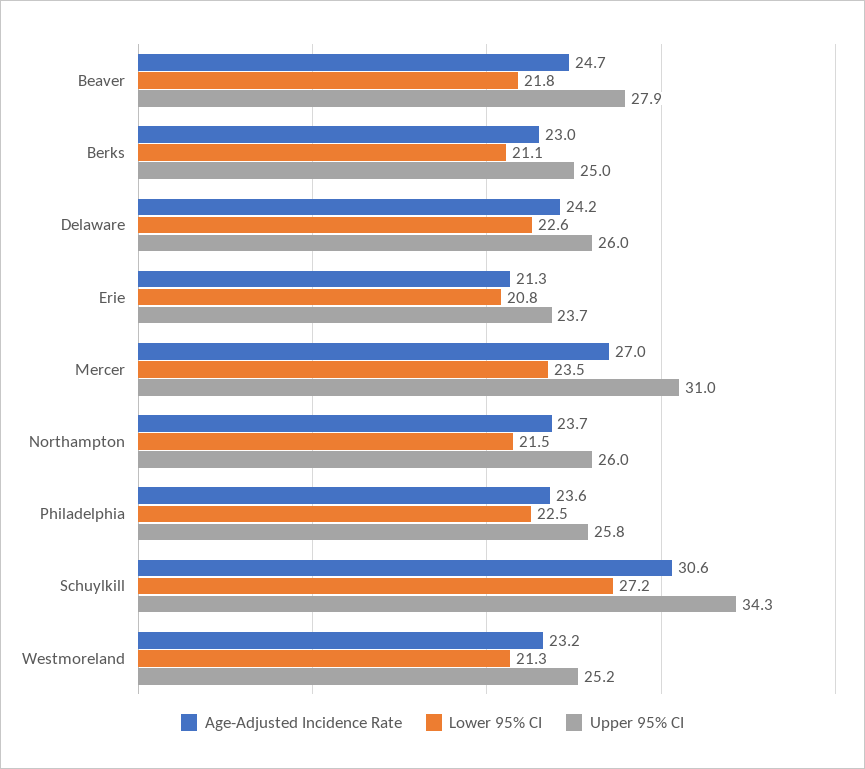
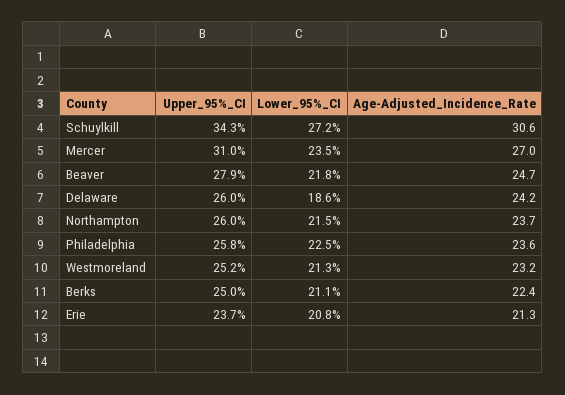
  {
    "Age-Adjusted Incidence Rate": {
      "Beaver": 24.7,
-     "Berks": 23,
+     "Berks": 22.4,
      "Delaware": 24.2,
      "Erie": 21.3,
      "Mercer": 27,
      "Northampton": 23.7,
      "Philadelphia": 23.6,
      "Schuylkill": 30.6,
      "Westmoreland": 23.2
    },
    "Lower 95% CI": {
      "Beaver": 21.8,
      "Berks": 21.1,
-     "Delaware": 22.6,
+     "Delaware": 18.6,
      "Erie": 20.8,
      "Mercer": 23.5,
      "Northampton": 21.5,
      "Philadelphia": 22.5,
      "Schuylkill": 27.2,
      "Westmoreland": 21.3
    },
    "Upper 95% CI": {
      "Beaver": 27.9,
      "Berks": 25,
      "Delaware": 26,
      "Erie": 23.7,
      "Mercer": 31,
      "Northampton": 26,
      "Philadelphia": 25.8,
      "Schuylkill": 34.3,
      "Westmoreland": 25.2
    }
  }

